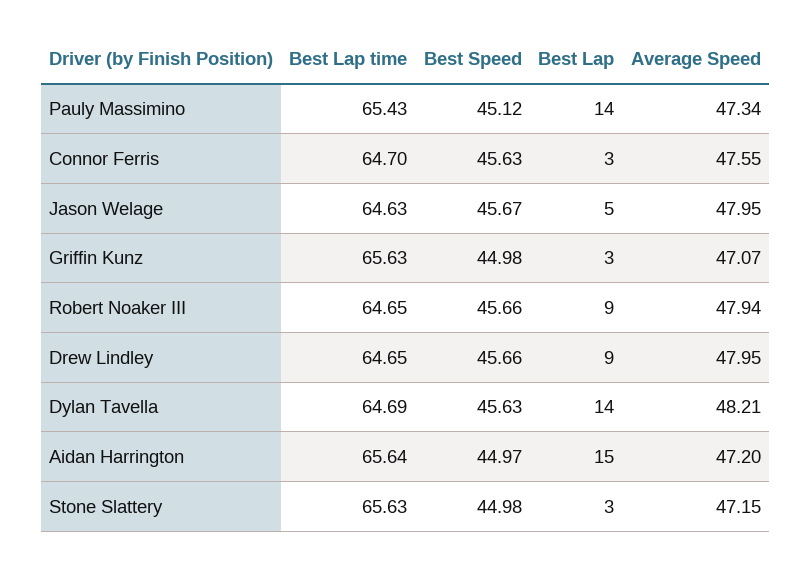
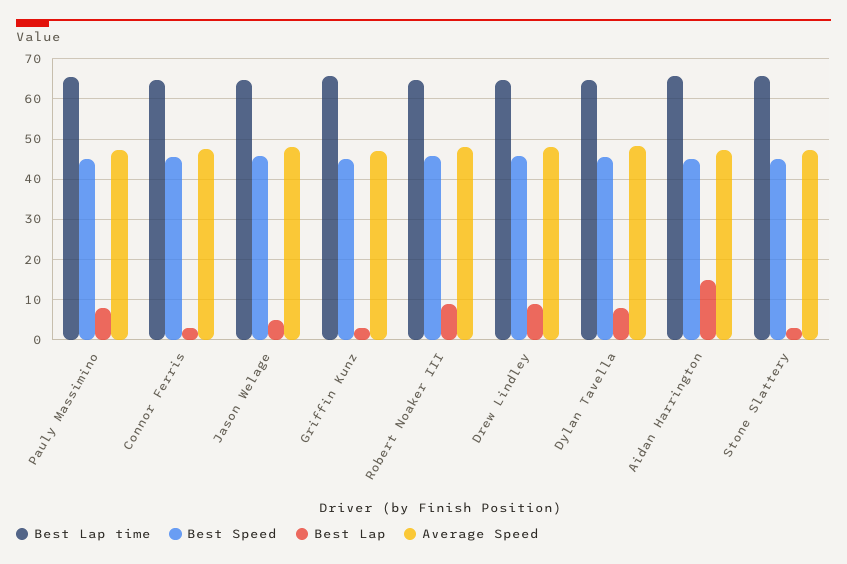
  {
    "Best Lap time": {
      "Pauly Massimino": 65.43,
      "Connor Ferris": 64.7,
      "Jason Welage": 64.63,
      "Griffin Kunz": 65.63,
      "Robert Noaker III": 64.65,
      "Drew Lindley": 64.65,
      "Dylan Tavella": 64.69,
      "Aidan Harrington": 65.64,
      "Stone Slattery": 65.63
    },
    "Best Speed": {
      "Pauly Massimino": 45.12,
      "Connor Ferris": 45.63,
      "Jason Welage": 45.67,
      "Griffin Kunz": 44.98,
      "Robert Noaker III": 45.66,
      "Drew Lindley": 45.66,
      "Dylan Tavella": 45.63,
      "Aidan Harrington": 44.97,
      "Stone Slattery": 44.98
    },
    "Best Lap": {
-     "Pauly Massimino": 14,
+     "Pauly Massimino": 8,
      "Connor Ferris": 3,
      "Jason Welage": 5,
      "Griffin Kunz": 3,
      "Robert Noaker III": 9,
      "Drew Lindley": 9,
-     "Dylan Tavella": 14,
+     "Dylan Tavella": 8,
      "Aidan Harrington": 15,
      "Stone Slattery": 3
    },
    "Average Speed": {
      "Pauly Massimino": 47.34,
      "Connor Ferris": 47.55,
      "Jason Welage": 47.95,
      "Griffin Kunz": 47.07,
      "Robert Noaker III": 47.94,
      "Drew Lindley": 47.95,
      "Dylan Tavella": 48.21,
      "Aidan Harrington": 47.2,
      "Stone Slattery": 47.15
    }
  }

